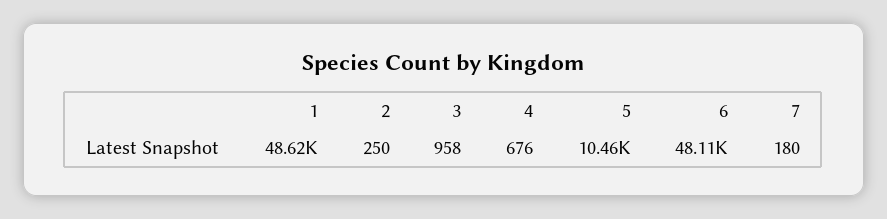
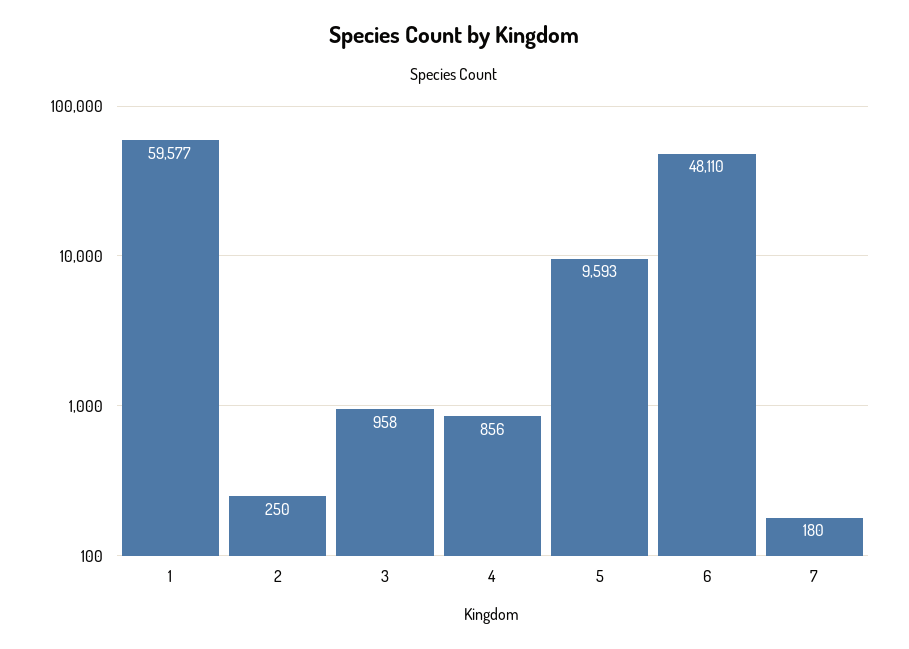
  {
-   "1": 48620,
+   "1": 59577,
    "2": 250,
    "3": 958,
-   "4": 676,
+   "4": 856,
-   "5": 10460,
+   "5": 9593,
    "6": 48110,
    "7": 180
  }

